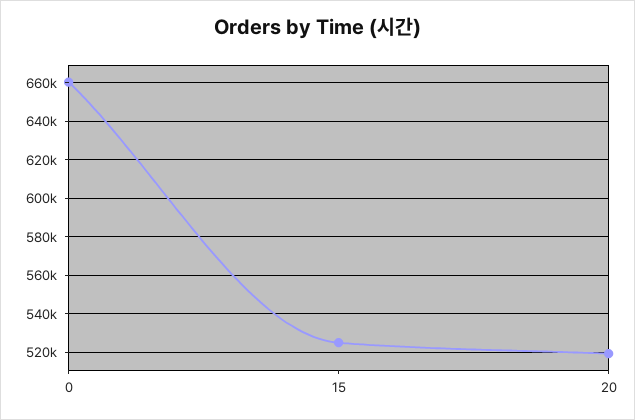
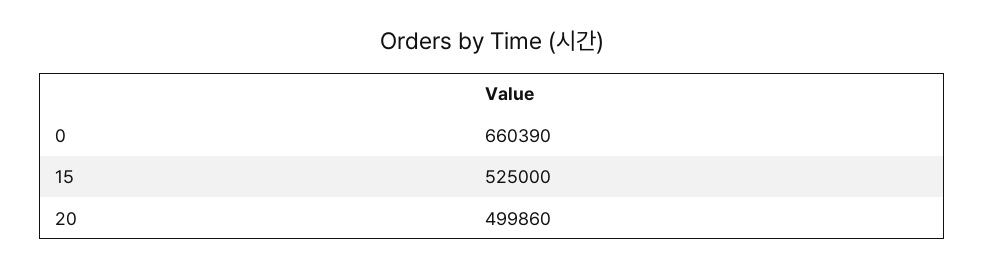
  {
    "0": 660390,
    "15": 525000,
-   "20": 520000
+   "20": 499860
  }

